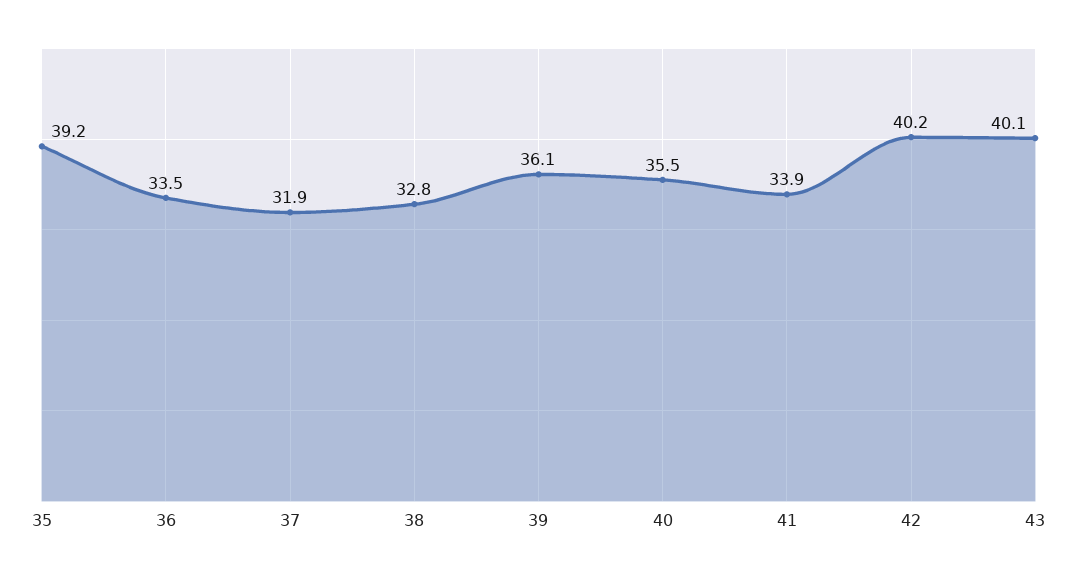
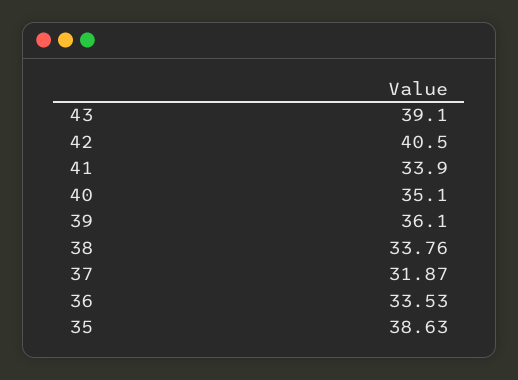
  {
-   "35": 39.2,
+   "35": 38.63,
    "36": 33.53,
    "37": 31.87,
-   "38": 32.8,
+   "38": 33.76,
    "39": 36.1,
-   "40": 35.5,
+   "40": 35.1,
    "41": 33.9,
-   "42": 40.2,
+   "42": 40.5,
-   "43": 40.1
+   "43": 39.1
  }

